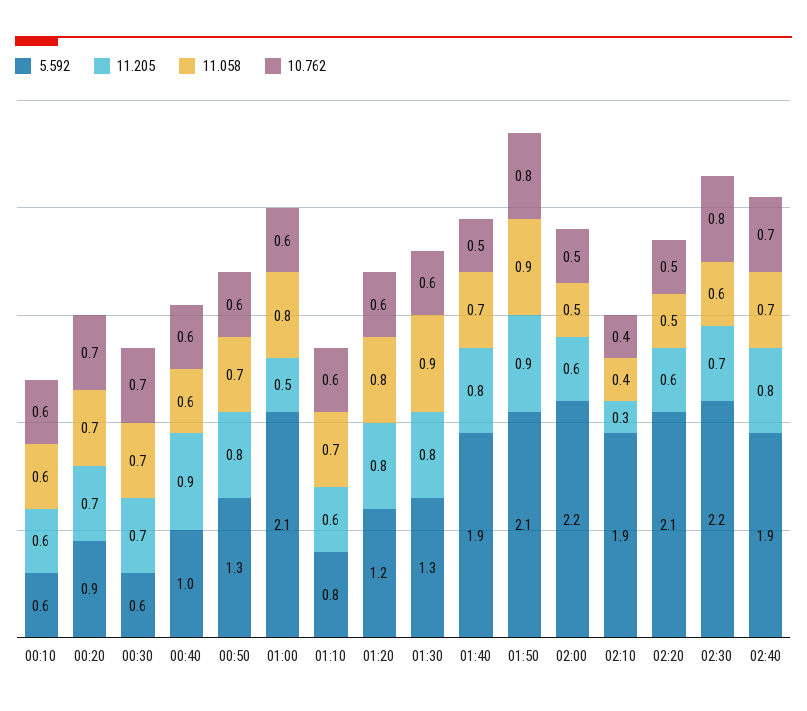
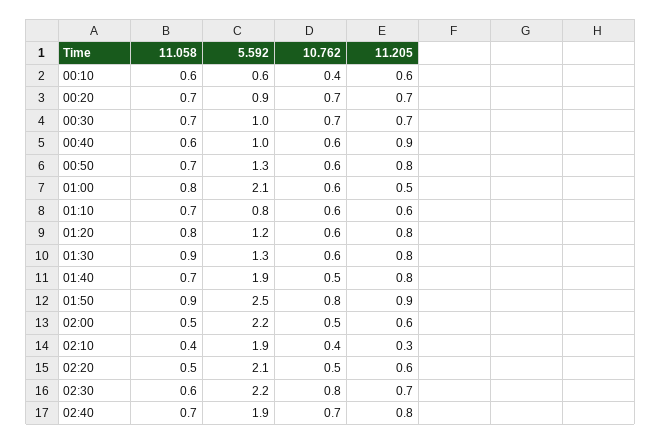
  {
    "5.592": {
      "00:10": 0.6,
      "00:20": 0.9,
-     "00:30": 0.6,
+     "00:30": 1,
      "00:40": 1,
      "00:50": 1.3,
      "01:00": 2.1,
      "01:10": 0.8,
      "01:20": 1.2,
      "01:30": 1.3,
      "01:40": 1.9,
-     "01:50": 2.1,
+     "01:50": 2.5,
      "02:00": 2.2,
      "02:10": 1.9,
      "02:20": 2.1,
      "02:30": 2.2,
      "02:40": 1.9
    },
    "11.205": {
      "00:10": 0.6,
      "00:20": 0.7,
      "00:30": 0.7,
      "00:40": 0.9,
      "00:50": 0.8,
      "01:00": 0.5,
      "01:10": 0.6,
      "01:20": 0.8,
      "01:30": 0.8,
      "01:40": 0.8,
      "01:50": 0.9,
      "02:00": 0.6,
      "02:10": 0.3,
      "02:20": 0.6,
      "02:30": 0.7,
      "02:40": 0.8
    },
    "11.058": {
      "00:10": 0.6,
      "00:20": 0.7,
      "00:30": 0.7,
      "00:40": 0.6,
      "00:50": 0.7,
      "01:00": 0.8,
      "01:10": 0.7,
      "01:20": 0.8,
      "01:30": 0.9,
      "01:40": 0.7,
      "01:50": 0.9,
      "02:00": 0.5,
      "02:10": 0.4,
      "02:20": 0.5,
      "02:30": 0.6,
      "02:40": 0.7
    },
    "10.762": {
-     "00:10": 0.6,
+     "00:10": 0.4,
      "00:20": 0.7,
      "00:30": 0.7,
      "00:40": 0.6,
      "00:50": 0.6,
      "01:00": 0.6,
      "01:10": 0.6,
      "01:20": 0.6,
      "01:30": 0.6,
      "01:40": 0.5,
      "01:50": 0.8,
      "02:00": 0.5,
      "02:10": 0.4,
      "02:20": 0.5,
      "02:30": 0.8,
      "02:40": 0.7
    }
  }

